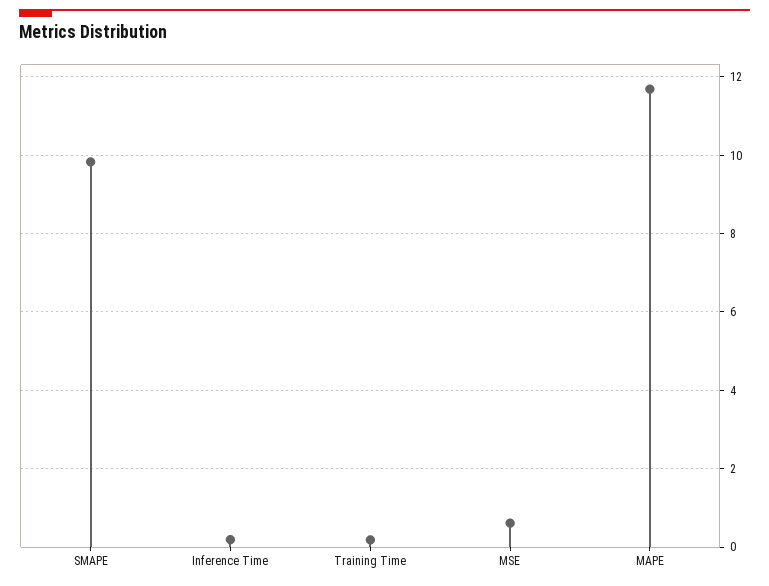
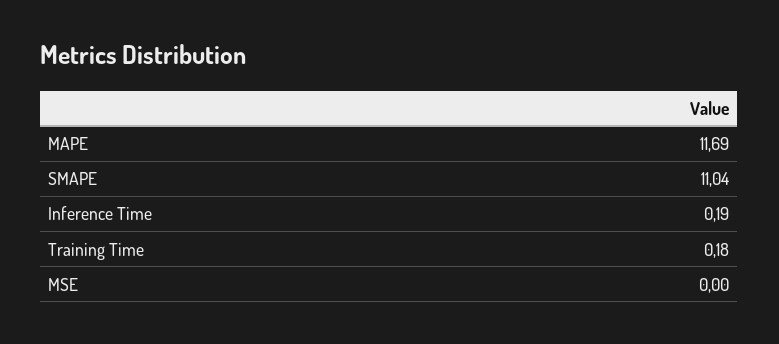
  {
-   "SMAPE": 9.8,
+   "SMAPE": 11.04,
    "Inference Time": 0.19,
    "Training Time": 0.18,
-   "MSE": 0.6,
+   "MSE": 0,
    "MAPE": 11.69
  }

